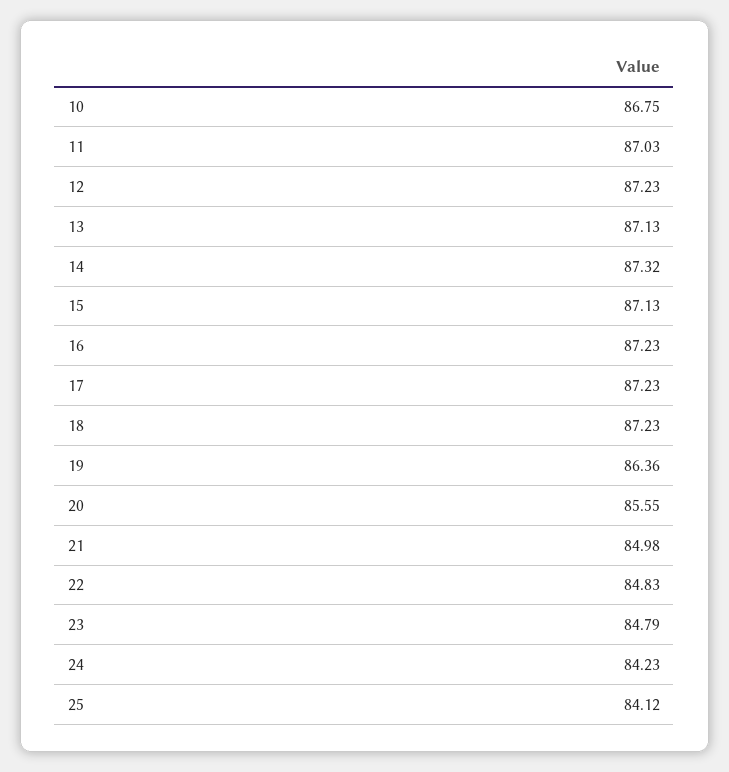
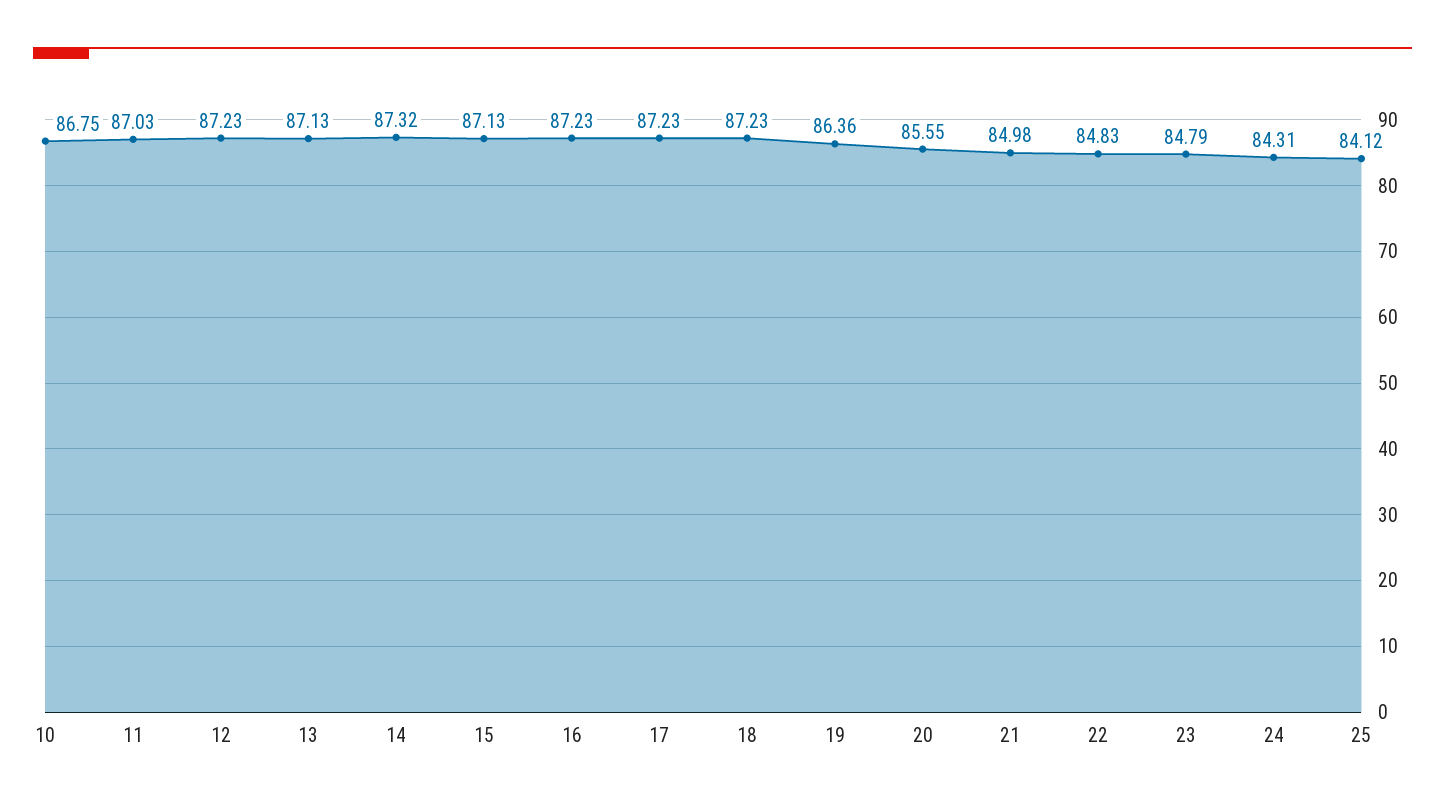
  {
    "10": 86.75,
    "11": 87.03,
    "12": 87.23,
    "13": 87.13,
    "14": 87.32,
    "15": 87.13,
    "16": 87.23,
    "17": 87.23,
    "18": 87.23,
    "19": 86.36,
    "20": 85.55,
    "21": 84.98,
    "22": 84.83,
    "23": 84.79,
-   "24": 84.23,
+   "24": 84.31,
    "25": 84.12
  }

